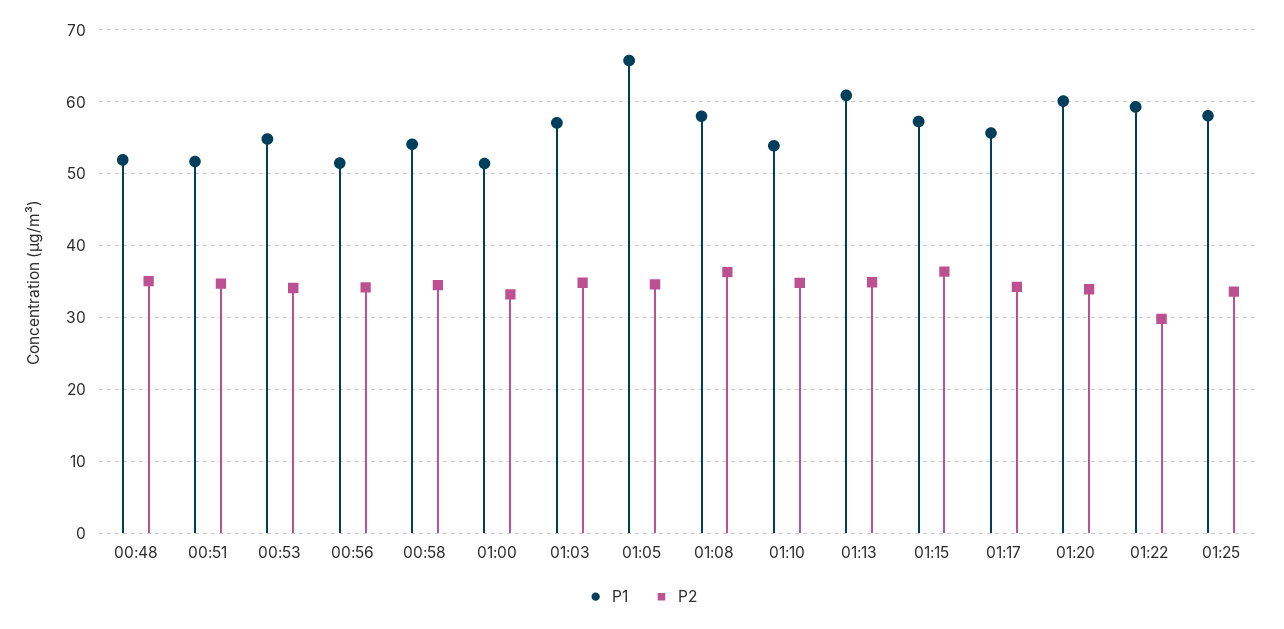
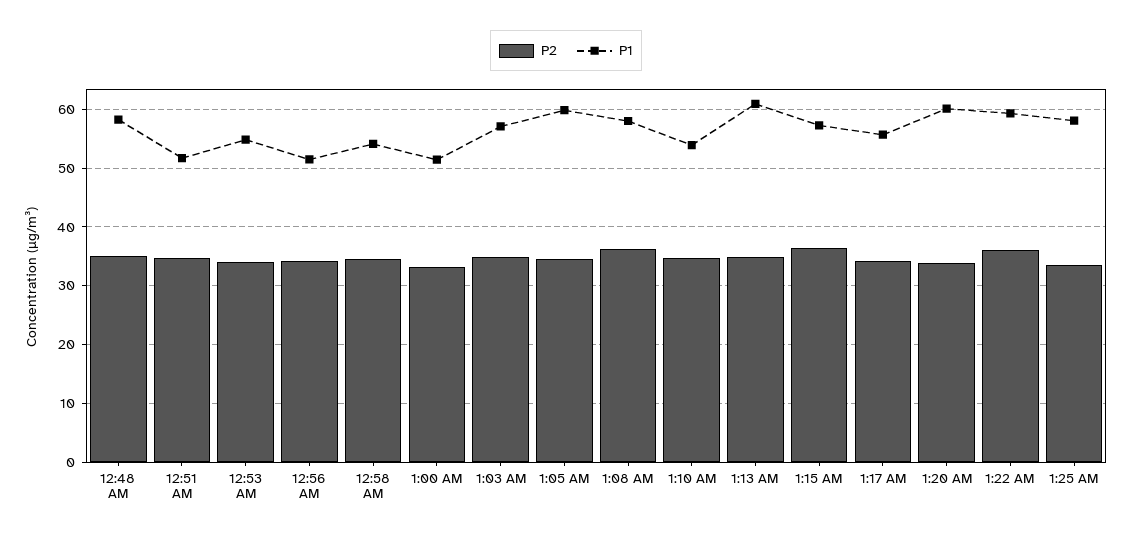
  {
    "P1": {
-     "00:48": 52,
+     "00:48": 58,
      "00:51": 52,
      "00:53": 55,
      "00:56": 51,
      "00:58": 54,
      "01:00": 51,
      "01:03": 57,
-     "01:05": 66,
+     "01:05": 60,
      "01:08": 58,
      "01:10": 54,
      "01:13": 61,
      "01:15": 57,
      "01:17": 56,
      "01:20": 60,
      "01:22": 59,
      "01:25": 58
    },
    "P2": {
      "00:48": 35,
      "00:51": 35,
      "00:53": 34,
      "00:56": 34,
      "00:58": 35,
      "01:00": 33,
      "01:03": 35,
      "01:05": 35,
      "01:08": 36,
      "01:10": 35,
      "01:13": 35,
      "01:15": 36,
      "01:17": 34,
      "01:20": 34,
-     "01:22": 30,
+     "01:22": 36,
      "01:25": 34
    }
  }

